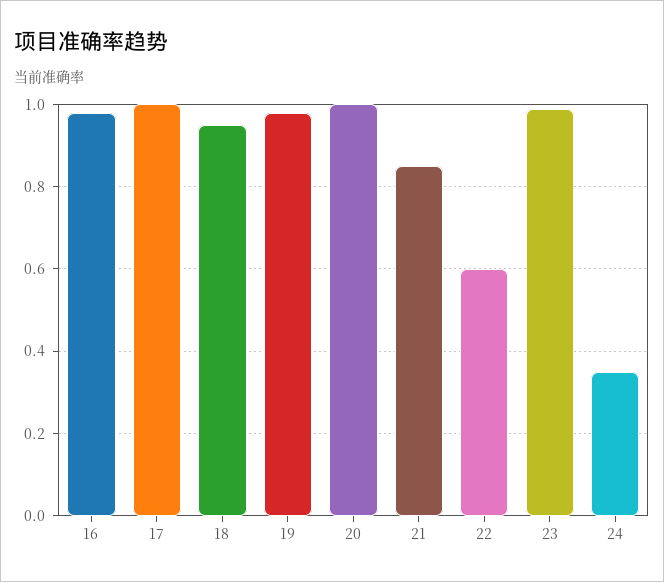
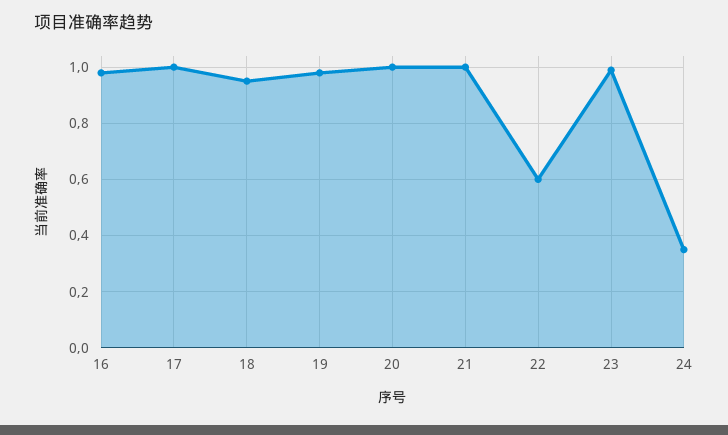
  {
    "16": 1,
    "17": 1,
    "18": 0.95,
    "19": 1,
    "20": 1,
-   "21": 0.85,
+   "21": 1,
    "22": 0.6,
    "23": 1,
    "24": 0.35
  }

